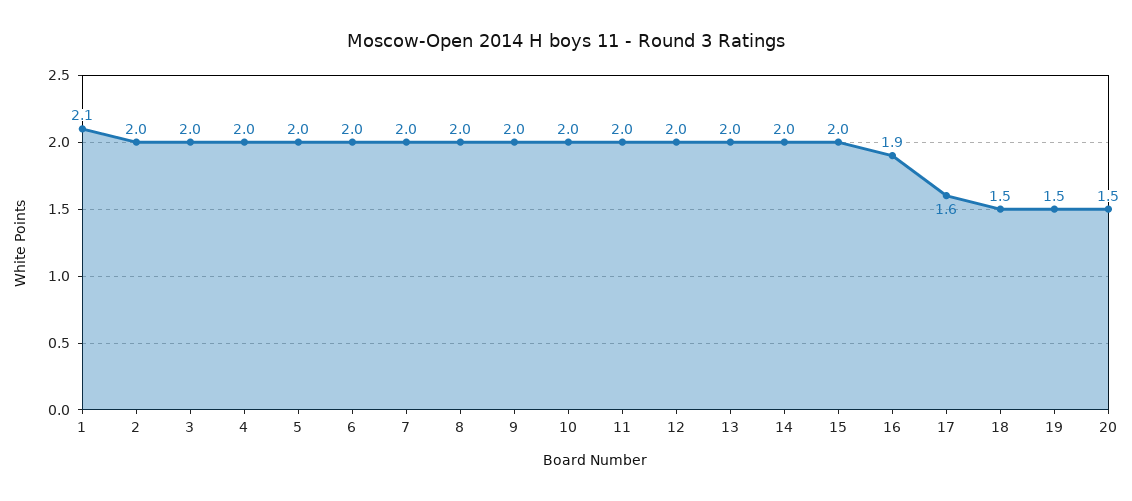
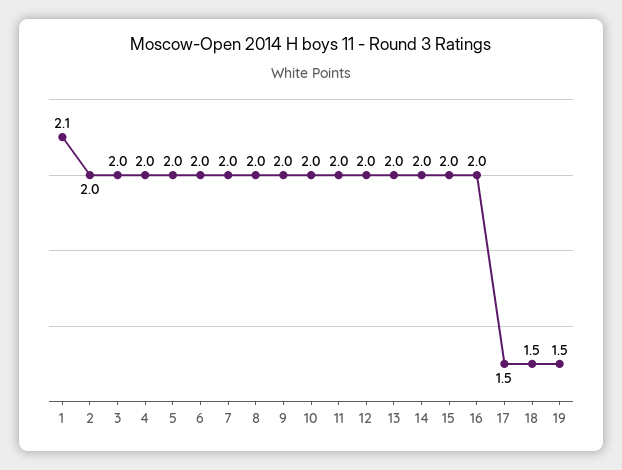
  {
    "1": 2.1,
    "2": 2,
    "3": 2,
    "4": 2,
    "5": 2,
    "6": 2,
    "7": 2,
    "8": 2,
    "9": 2,
    "10": 2,
    "11": 2,
    "12": 2,
    "13": 2,
    "14": 2,
    "15": 2,
-   "16": 1.9,
+   "16": 2,
-   "17": 1.6,
+   "17": 1.5,
    "18": 1.5,
-   "19": 1.5,
+   "19": 1.5
-   "20": 1.5
  }

